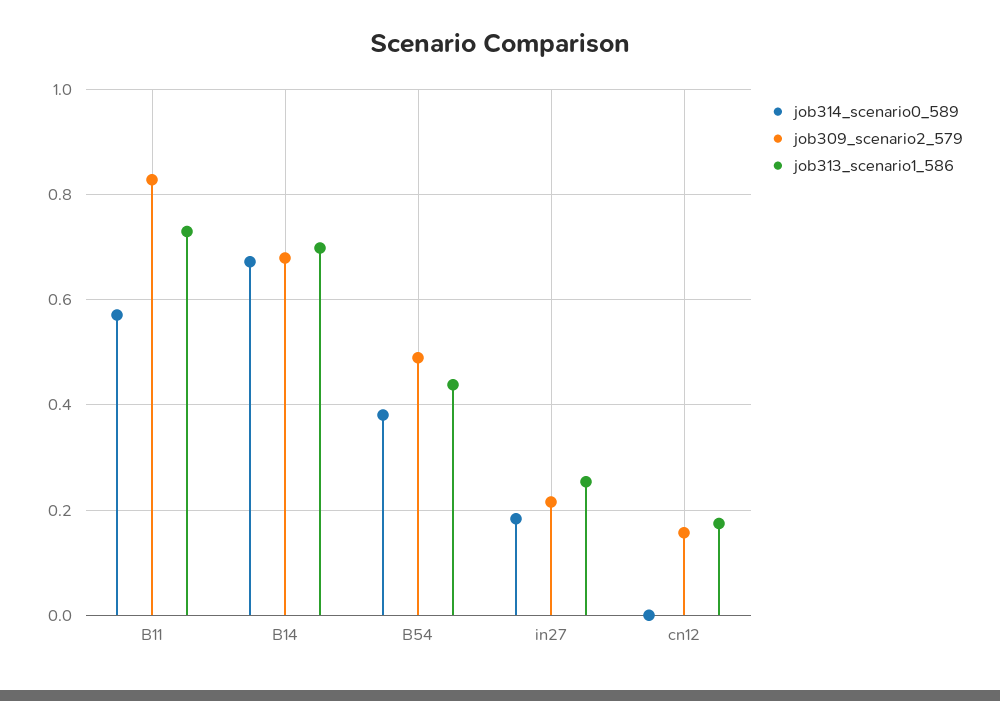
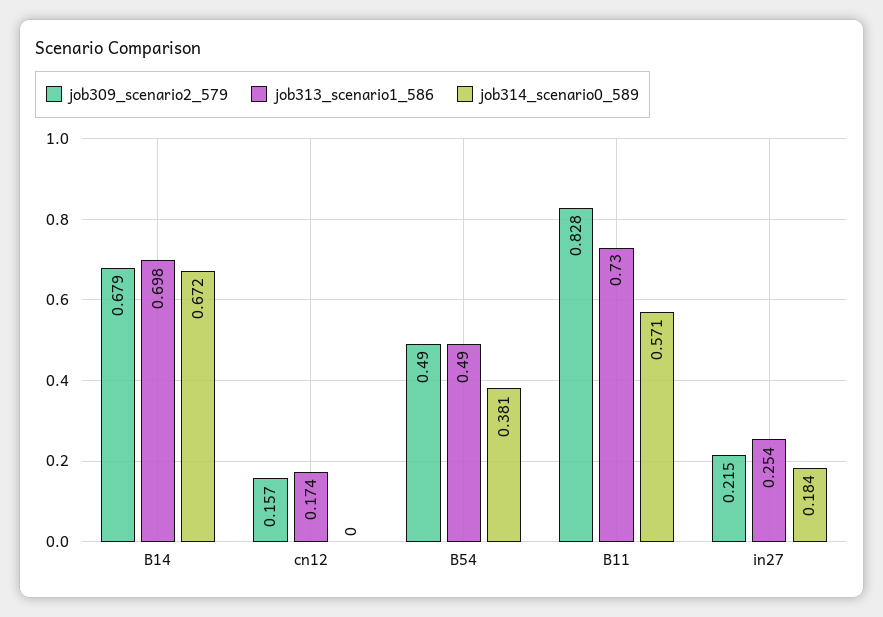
  {
    "job314_scenario0_589": {
      "B11": 0.571,
      "B14": 0.672,
      "B54": 0.381,
      "in27": 0.184,
      "cn12": 0
    },
    "job309_scenario2_579": {
      "B11": 0.828,
      "B14": 0.679,
      "B54": 0.49,
      "in27": 0.215,
      "cn12": 0.157
    },
    "job313_scenario1_586": {
      "B11": 0.73,
      "B14": 0.698,
-     "B54": 0.44,
+     "B54": 0.49,
      "in27": 0.254,
      "cn12": 0.174
    }
  }

